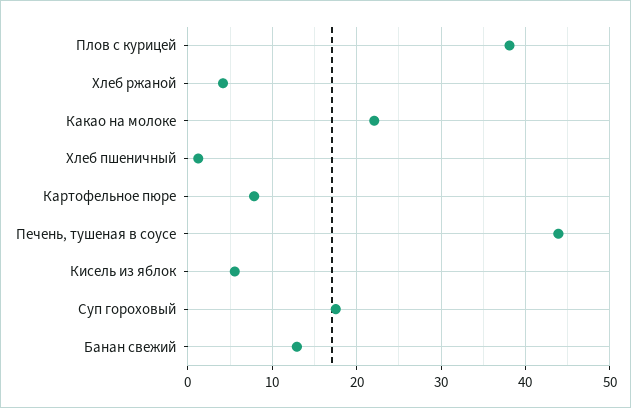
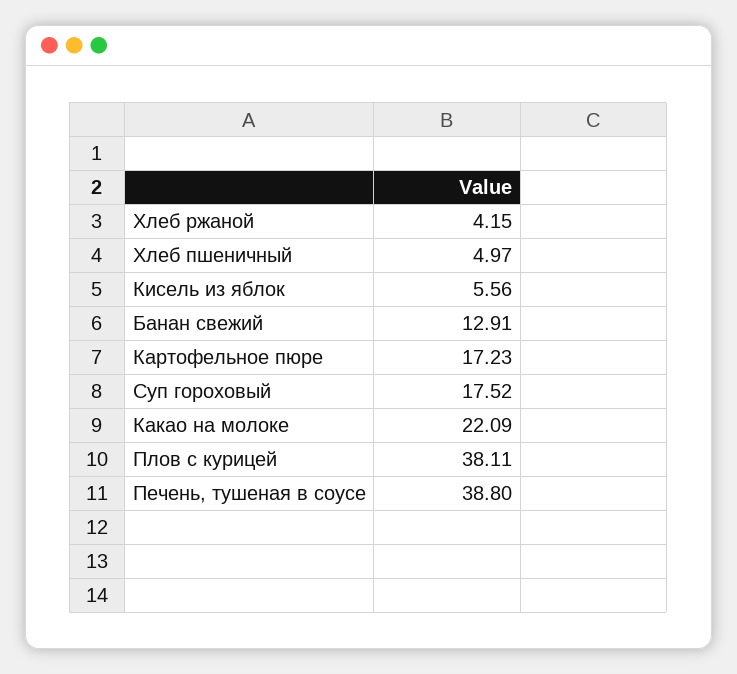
  {
    "Плов с курицей": 38.11,
    "Хлеб ржаной": 4.15,
    "Какао на молоке": 22.09,
-   "Хлеб пшеничный": 1,
+   "Хлеб пшеничный": 4.97,
-   "Картофельное пюре": 8,
+   "Картофельное пюре": 17.23,
-   "Печень, тушеная в соусе": 44,
+   "Печень, тушеная в соусе": 38.8,
    "Кисель из яблок": 5.56,
    "Суп гороховый": 17.52,
    "Банан свежий": 12.91
  }

